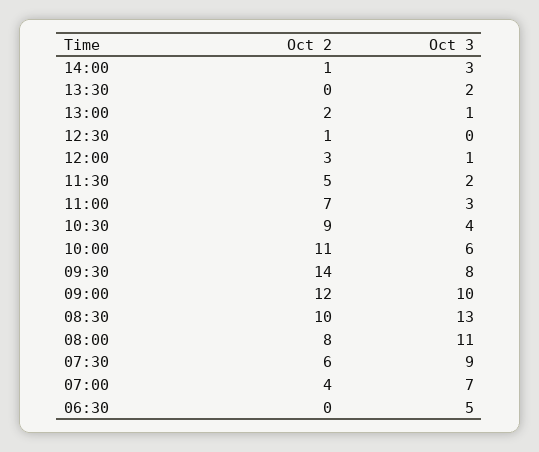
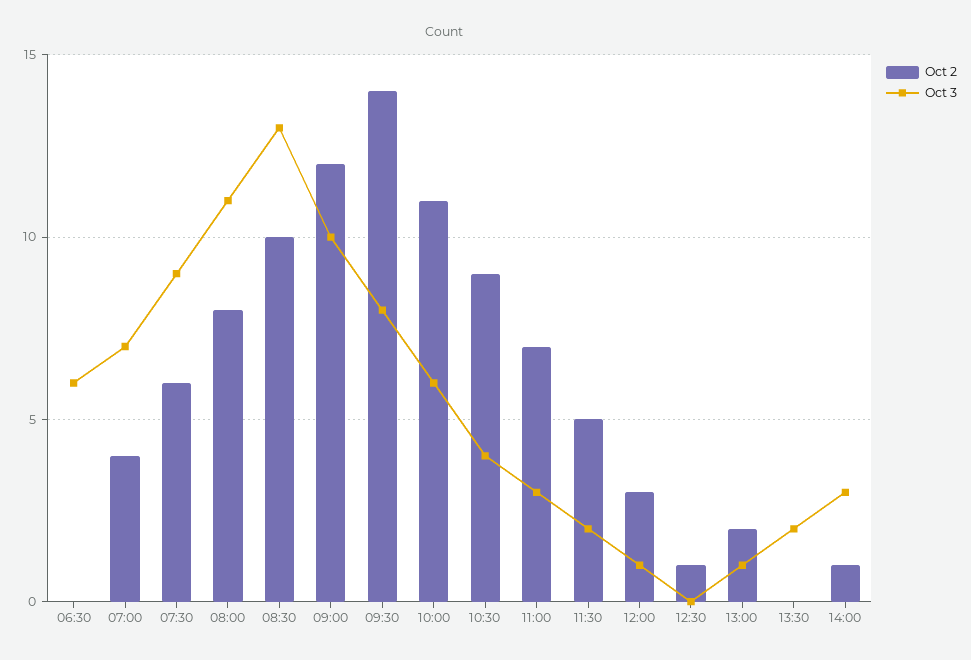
  {
    "Oct 2": {
      "14:00": 1,
      "13:30": 0,
      "13:00": 2,
      "12:30": 1,
      "12:00": 3,
      "11:30": 5,
      "11:00": 7,
      "10:30": 9,
      "10:00": 11,
      "09:30": 14,
      "09:00": 12,
      "08:30": 10,
      "08:00": 8,
      "07:30": 6,
      "07:00": 4,
      "06:30": 0
    },
    "Oct 3": {
      "14:00": 3,
      "13:30": 2,
      "13:00": 1,
      "12:30": 0,
      "12:00": 1,
      "11:30": 2,
      "11:00": 3,
      "10:30": 4,
      "10:00": 6,
      "09:30": 8,
      "09:00": 10,
      "08:30": 13,
      "08:00": 11,
      "07:30": 9,
      "07:00": 7,
-     "06:30": 5
+     "06:30": 6
    }
  }

